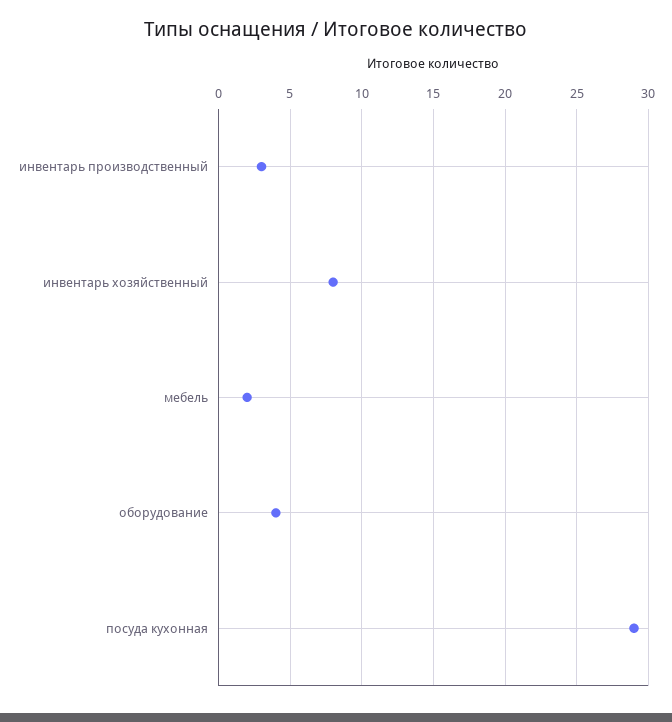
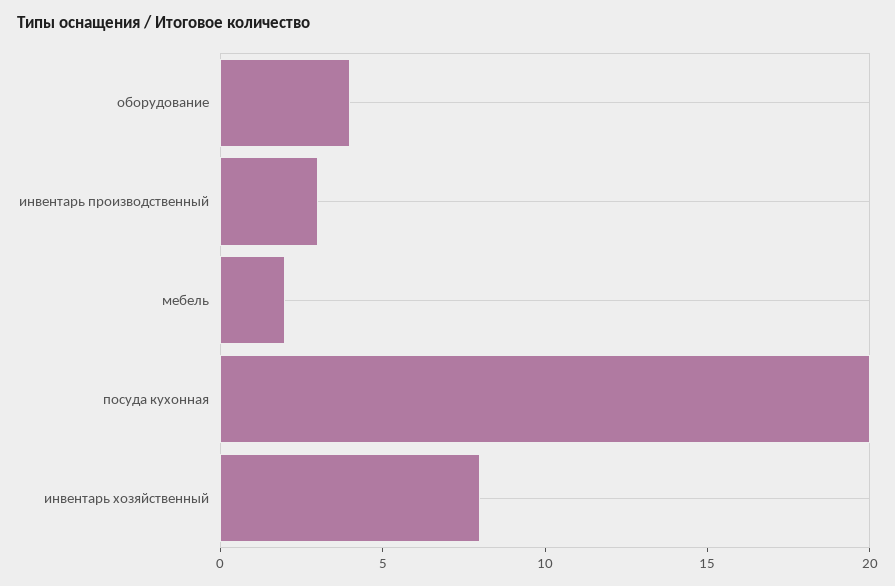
  {
    "инвентарь производственный": 3,
    "инвентарь хозяйственный": 8,
    "мебель": 2,
    "оборудование": 4,
-   "посуда кухонная": 29
+   "посуда кухонная": 20
  }

